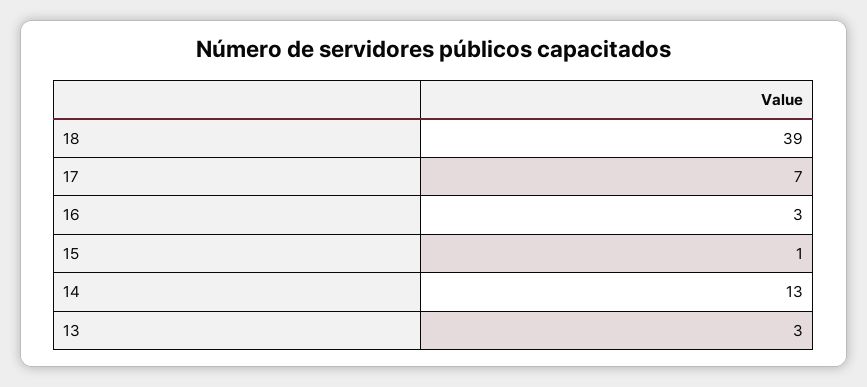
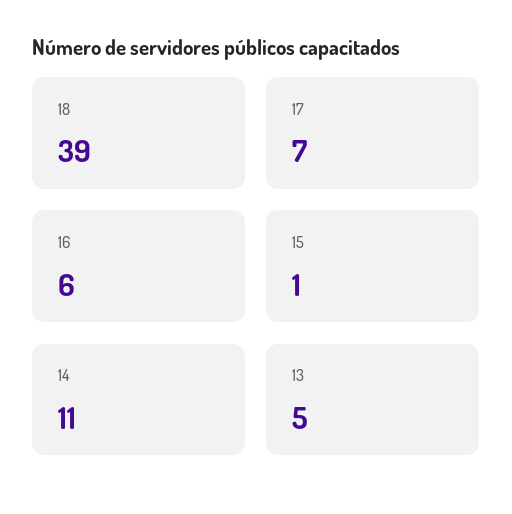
  {
    "18": 39,
    "17": 7,
-   "16": 3,
+   "16": 6,
    "15": 1,
-   "14": 13,
+   "14": 11,
-   "13": 3
+   "13": 5
  }

